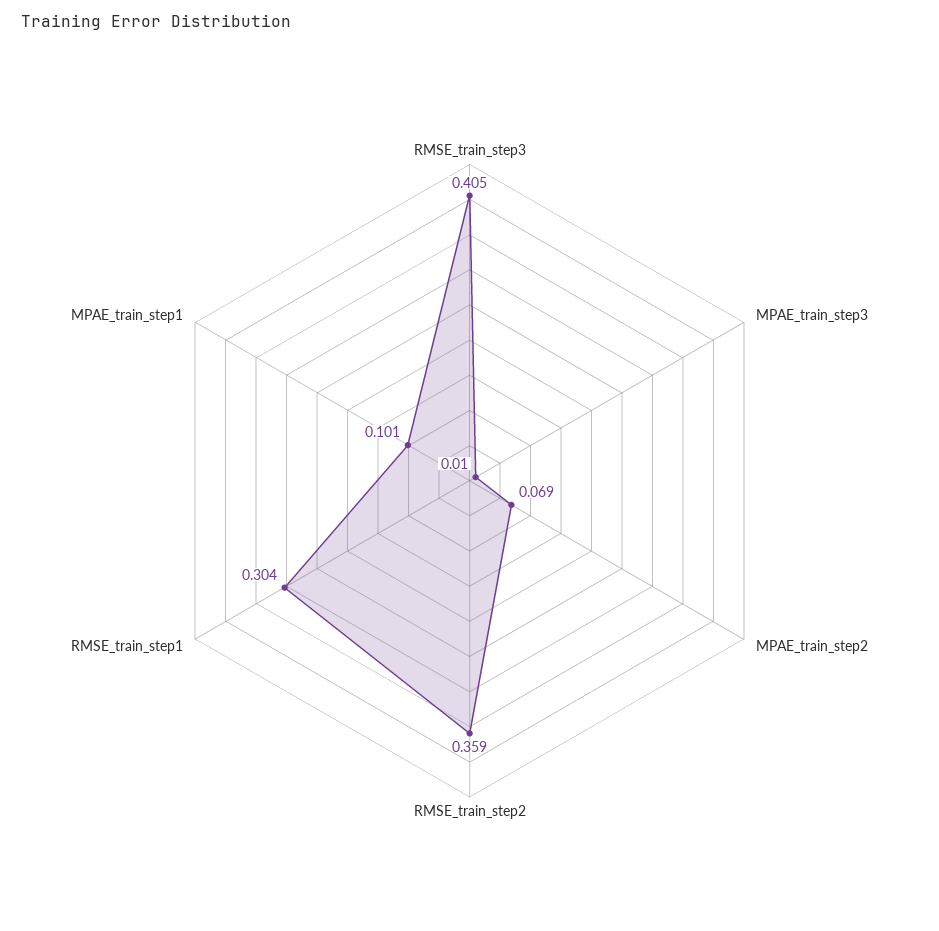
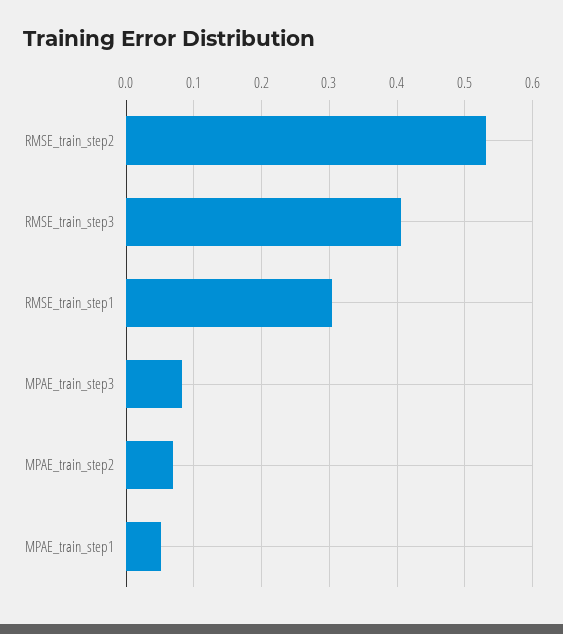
  {
    "RMSE_train_step3": 0.405,
-   "MPAE_train_step3": 0.01,
+   "MPAE_train_step3": 0.08,
    "MPAE_train_step2": 0.069,
-   "RMSE_train_step2": 0.359,
+   "RMSE_train_step2": 0.53,
    "RMSE_train_step1": 0.304,
-   "MPAE_train_step1": 0.101
+   "MPAE_train_step1": 0.05
  }

